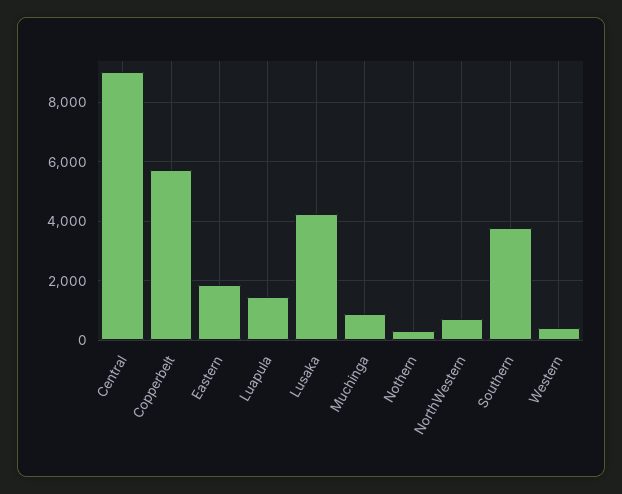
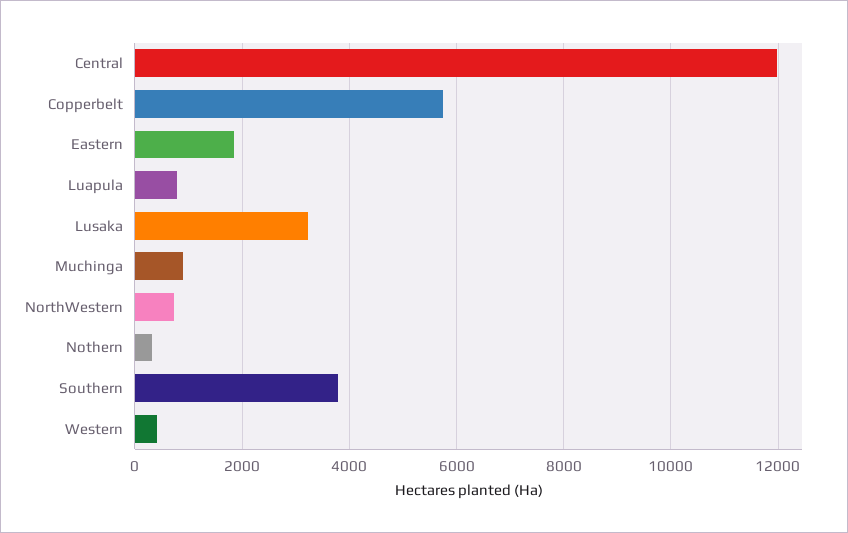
  {
-   "Central": 9000,
+   "Central": 12000,
    "Copperbelt": 5800,
    "Eastern": 1800,
-   "Luapula": 1500,
+   "Luapula": 800,
-   "Lusaka": 4250,
+   "Lusaka": 3200,
    "Muchinga": 800,
    "Nothern": 400,
    "NorthWestern": 800,
    "Southern": 3800,
    "Western": 400
  }

